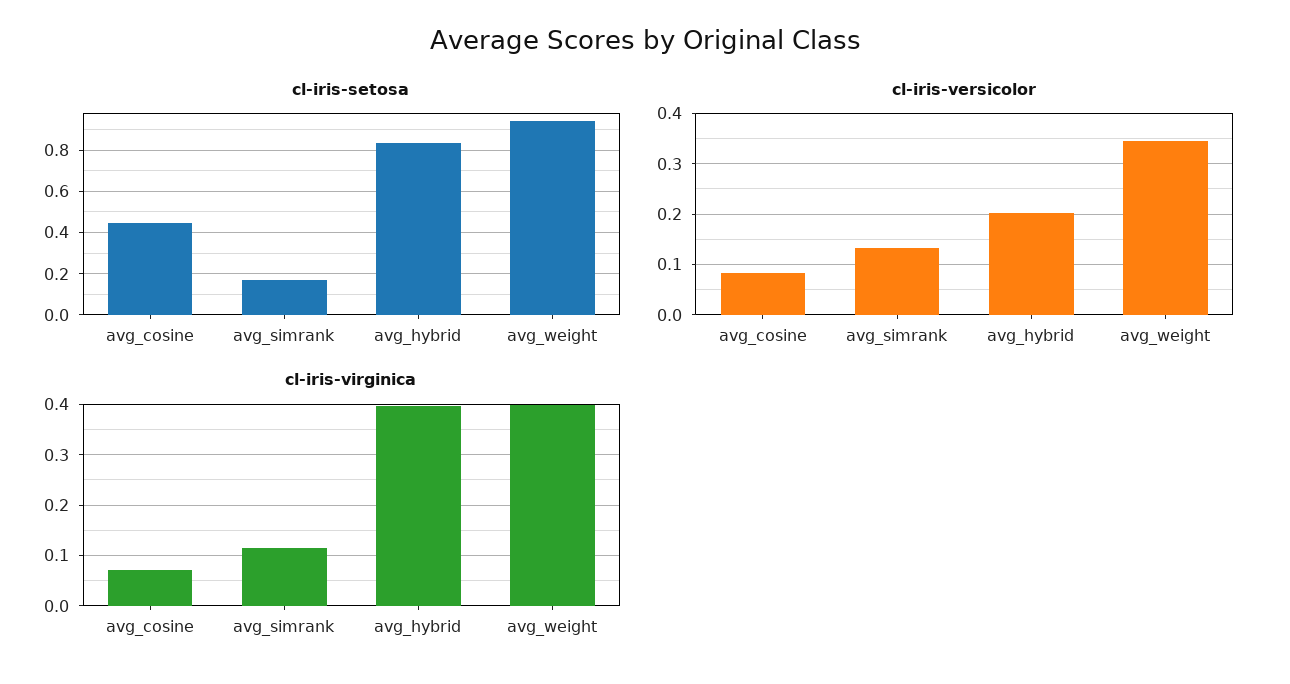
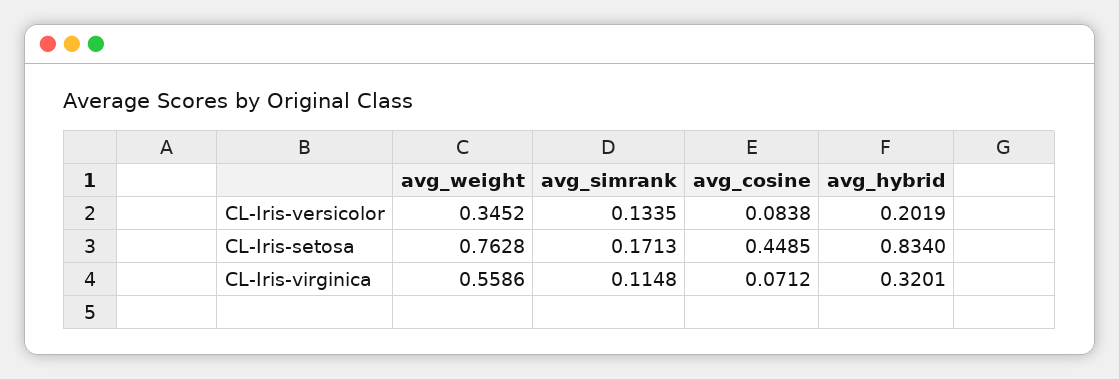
  {
    "cl-iris-setosa": {
      "avg_cosine": 0.4485,
      "avg_simrank": 0.1713,
      "avg_hybrid": 0.834,
-     "avg_weight": 0.95
+     "avg_weight": 0.7628
    },
    "cl-iris-versicolor": {
      "avg_cosine": 0.0838,
      "avg_simrank": 0.1335,
      "avg_hybrid": 0.2019,
      "avg_weight": 0.3452
    },
    "cl-iris-virginica": {
      "avg_cosine": 0.0712,
      "avg_simrank": 0.1148,
-     "avg_hybrid": 0.4,
+     "avg_hybrid": 0.3201,
-     "avg_weight": 0.4
+     "avg_weight": 0.5586
    }
  }

